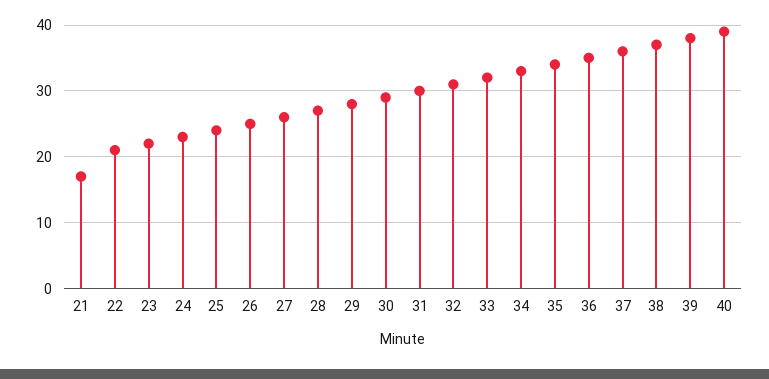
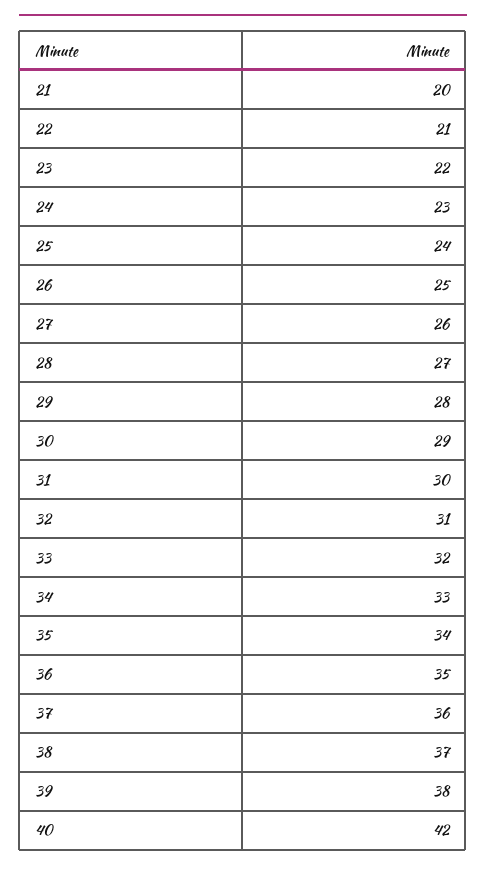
  {
-   "21": 17,
+   "21": 20,
    "22": 21,
    "23": 22,
    "24": 23,
    "25": 24,
    "26": 25,
    "27": 26,
    "28": 27,
    "29": 28,
    "30": 29,
    "31": 30,
    "32": 31,
    "33": 32,
    "34": 33,
    "35": 34,
    "36": 35,
    "37": 36,
    "38": 37,
    "39": 38,
-   "40": 39
+   "40": 42
  }

